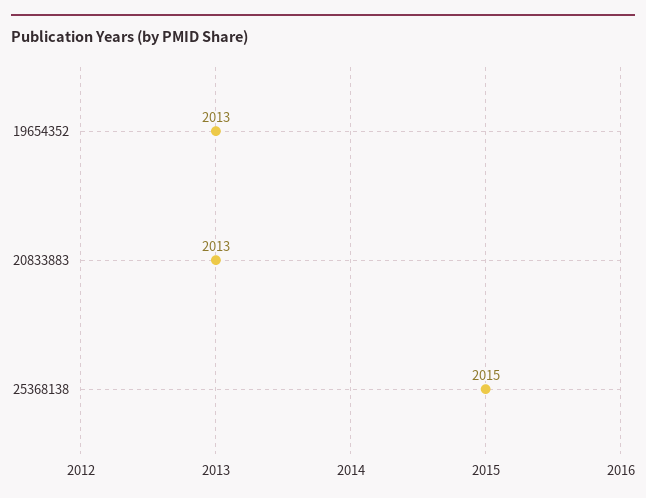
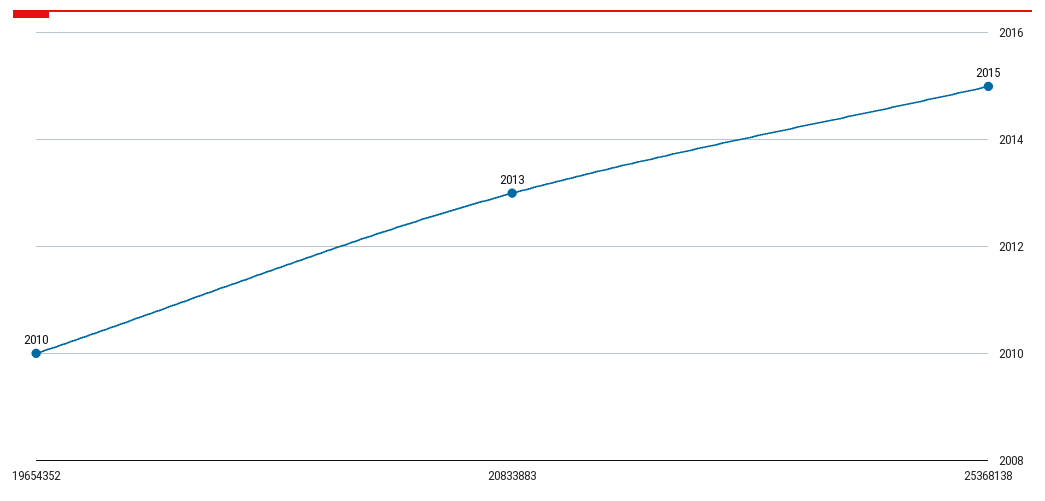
  {
-   "19654352": 2013,
+   "19654352": 2010,
    "20833883": 2013,
    "25368138": 2015
  }

